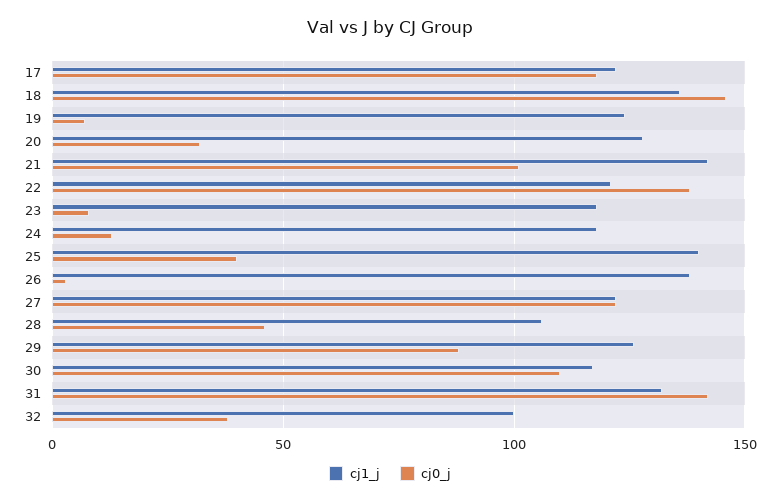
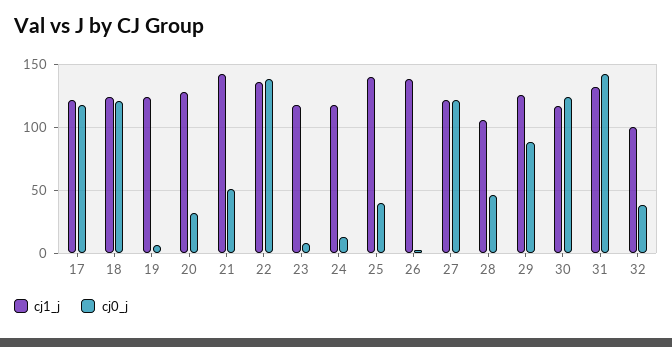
  {
    "cj1_j": {
      "17": 120,
-     "18": 135,
+     "18": 125,
      "19": 125,
      "20": 130,
      "21": 140,
-     "22": 120,
+     "22": 135,
      "23": 120,
      "24": 120,
      "25": 140,
      "26": 140,
      "27": 120,
      "28": 105,
      "29": 125,
      "30": 115,
      "31": 130,
      "32": 100
    },
    "cj0_j": {
      "17": 120,
-     "18": 145,
+     "18": 120,
      "19": 5,
      "20": 30,
-     "21": 100,
+     "21": 50,
      "22": 140,
      "23": 10,
      "24": 15,
      "25": 40,
      "26": 5,
      "27": 120,
      "28": 45,
      "29": 90,
-     "30": 110,
+     "30": 125,
      "31": 140,
      "32": 40
    }
  }

